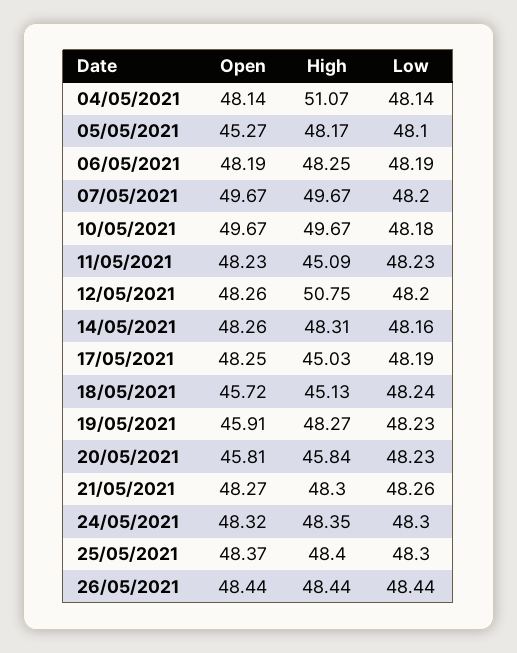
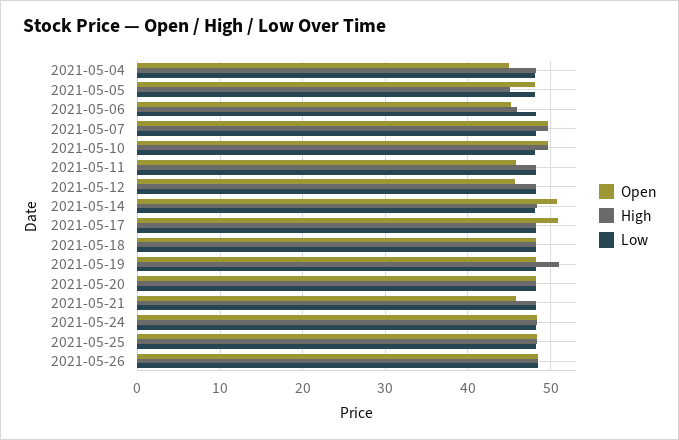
  {
    "Open": {
-     "04/05/2021": 48.14,
+     "04/05/2021": 45,
-     "05/05/2021": 45.27,
+     "05/05/2021": 48,
-     "06/05/2021": 48.19,
+     "06/05/2021": 45,
      "07/05/2021": 49.67,
      "10/05/2021": 49.67,
-     "11/05/2021": 48.23,
+     "11/05/2021": 46,
-     "12/05/2021": 48.26,
+     "12/05/2021": 46,
-     "14/05/2021": 48.26,
+     "14/05/2021": 51,
-     "17/05/2021": 48.25,
+     "17/05/2021": 51,
-     "18/05/2021": 45.72,
+     "18/05/2021": 48,
-     "19/05/2021": 45.91,
+     "19/05/2021": 48,
-     "20/05/2021": 45.81,
+     "20/05/2021": 48,
-     "21/05/2021": 48.27,
+     "21/05/2021": 46,
      "24/05/2021": 48.32,
      "25/05/2021": 48.37,
      "26/05/2021": 48.44
    },
    "High": {
-     "04/05/2021": 51.07,
+     "04/05/2021": 48,
-     "05/05/2021": 48.17,
+     "05/05/2021": 45,
-     "06/05/2021": 48.25,
+     "06/05/2021": 46,
      "07/05/2021": 49.67,
      "10/05/2021": 49.67,
-     "11/05/2021": 45.09,
+     "11/05/2021": 48,
-     "12/05/2021": 50.75,
+     "12/05/2021": 48,
      "14/05/2021": 48.31,
-     "17/05/2021": 45.03,
+     "17/05/2021": 48,
-     "18/05/2021": 45.13,
+     "18/05/2021": 48,
-     "19/05/2021": 48.27,
+     "19/05/2021": 51,
-     "20/05/2021": 45.84,
+     "20/05/2021": 48,
      "21/05/2021": 48.3,
      "24/05/2021": 48.35,
      "25/05/2021": 48.4,
      "26/05/2021": 48.44
    },
    "Low": {
      "04/05/2021": 48.14,
      "05/05/2021": 48.1,
      "06/05/2021": 48.19,
      "07/05/2021": 48.2,
      "10/05/2021": 48.18,
      "11/05/2021": 48.23,
      "12/05/2021": 48.2,
      "14/05/2021": 48.16,
      "17/05/2021": 48.19,
      "18/05/2021": 48.24,
      "19/05/2021": 48.23,
      "20/05/2021": 48.23,
      "21/05/2021": 48.26,
      "24/05/2021": 48.3,
      "25/05/2021": 48.3,
      "26/05/2021": 48.44
    }
  }

